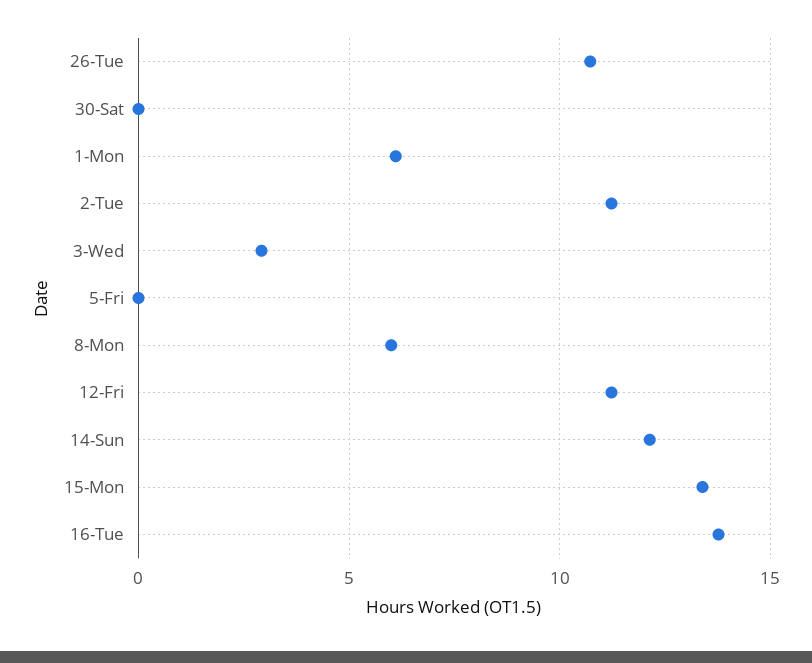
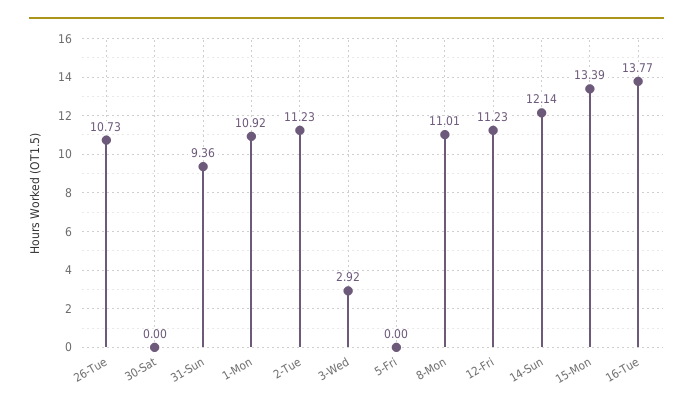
  {
    "26-Tue": 10.73,
    "30-Sat": 0,
-   "1-Mon": 6,
+   "1-Mon": 10.92,
    "2-Tue": 11.23,
    "3-Wed": 2.92,
    "5-Fri": 0,
-   "8-Mon": 6,
+   "8-Mon": 11.01,
    "12-Fri": 11.23,
    "14-Sun": 12.14,
    "15-Mon": 13.39,
-   "16-Tue": 13.77
+   "16-Tue": 13.77,
+   "31-Sun": 9.36
  }

